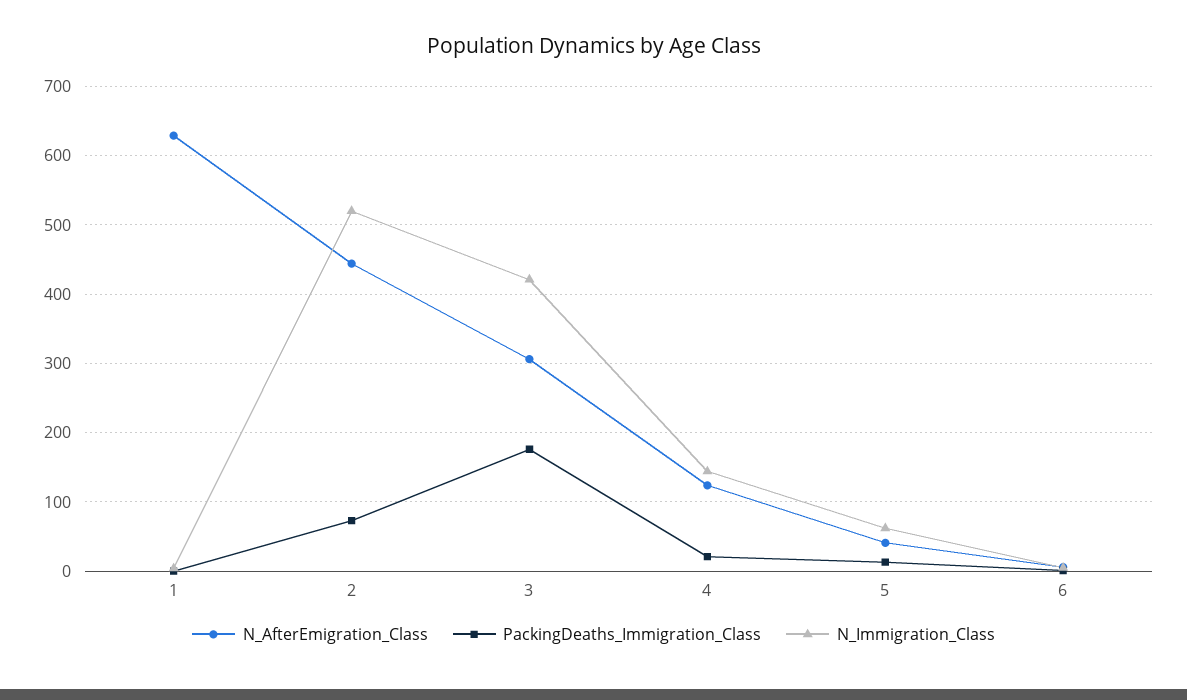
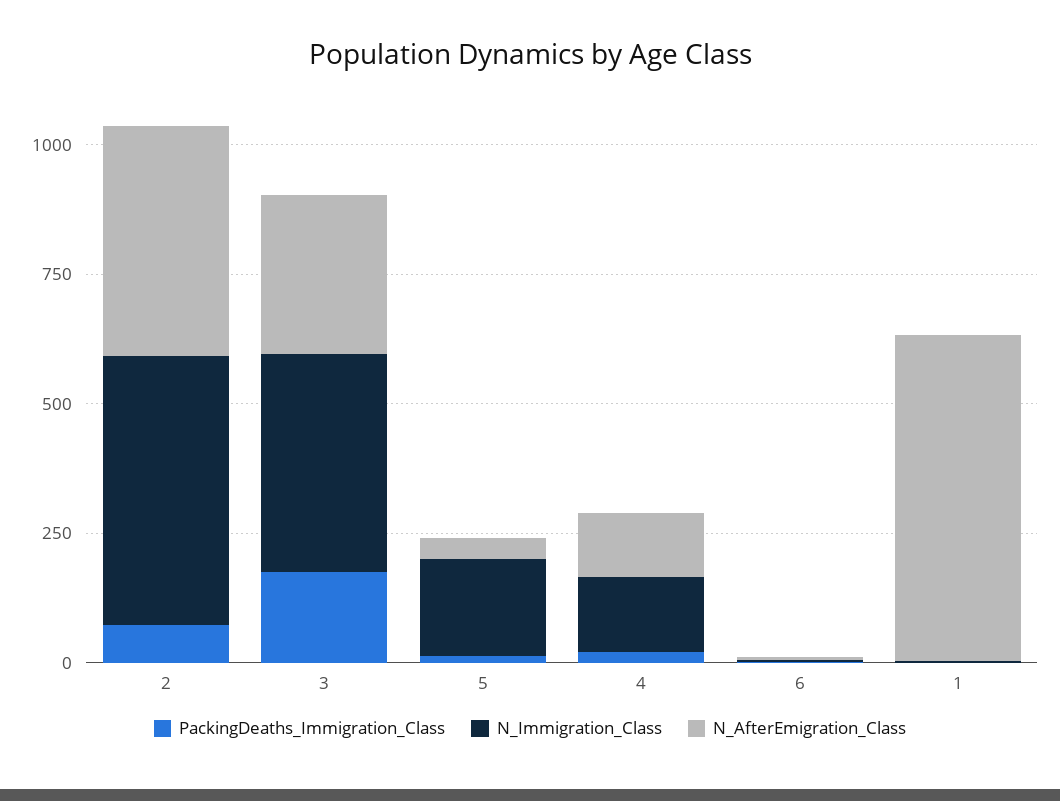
  {
    "N_AfterEmigration_Class": {
      "1": 630,
      "2": 440,
      "3": 310,
      "4": 120,
      "5": 40,
      "6": 10
    },
    "PackingDeaths_Immigration_Class": {
      "1": 0,
      "2": 70,
      "3": 180,
      "4": 20,
      "5": 10,
      "6": 0
    },
    "N_Immigration_Class": {
      "1": 0,
      "2": 520,
      "3": 420,
      "4": 140,
-     "5": 60,
+     "5": 200,
      "6": 10
    }
  }

